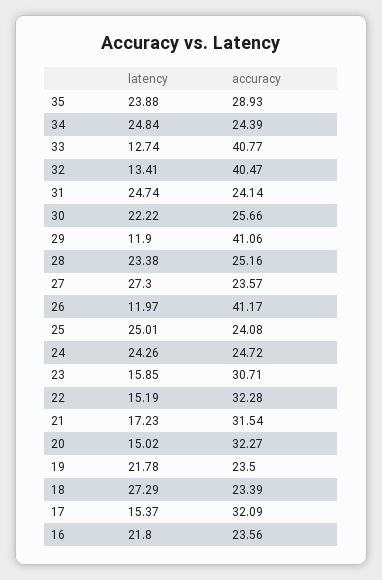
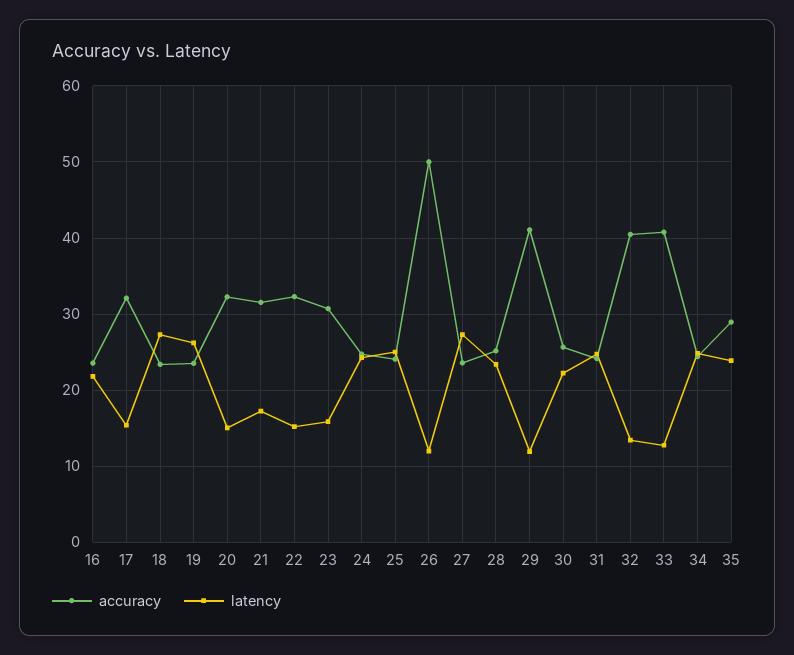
  {
    "latency": {
      "35": 23.88,
      "34": 24.84,
      "33": 12.74,
      "32": 13.41,
      "31": 24.74,
      "30": 22.22,
      "29": 11.9,
      "28": 23.38,
      "27": 27.3,
      "26": 11.97,
      "25": 25.01,
      "24": 24.26,
      "23": 15.85,
      "22": 15.19,
      "21": 17.23,
      "20": 15.02,
-     "19": 21.78,
+     "19": 26,
      "18": 27.29,
      "17": 15.37,
      "16": 21.8
    },
    "accuracy": {
      "35": 28.93,
      "34": 24.39,
      "33": 40.77,
      "32": 40.47,
      "31": 24.14,
      "30": 25.66,
      "29": 41.06,
      "28": 25.16,
      "27": 23.57,
-     "26": 41.17,
+     "26": 50,
      "25": 24.08,
      "24": 24.72,
      "23": 30.71,
      "22": 32.28,
      "21": 31.54,
      "20": 32.27,
      "19": 23.5,
      "18": 23.39,
      "17": 32.09,
      "16": 23.56
    }
  }

